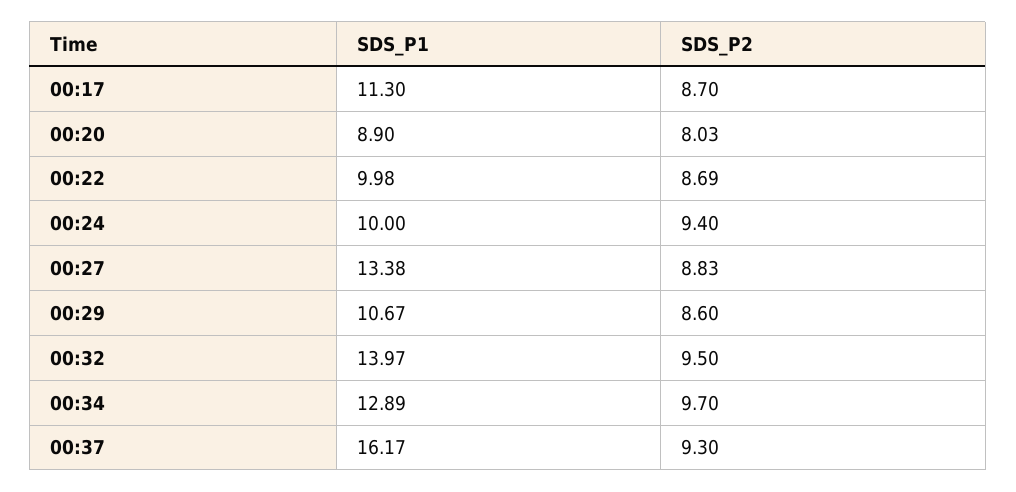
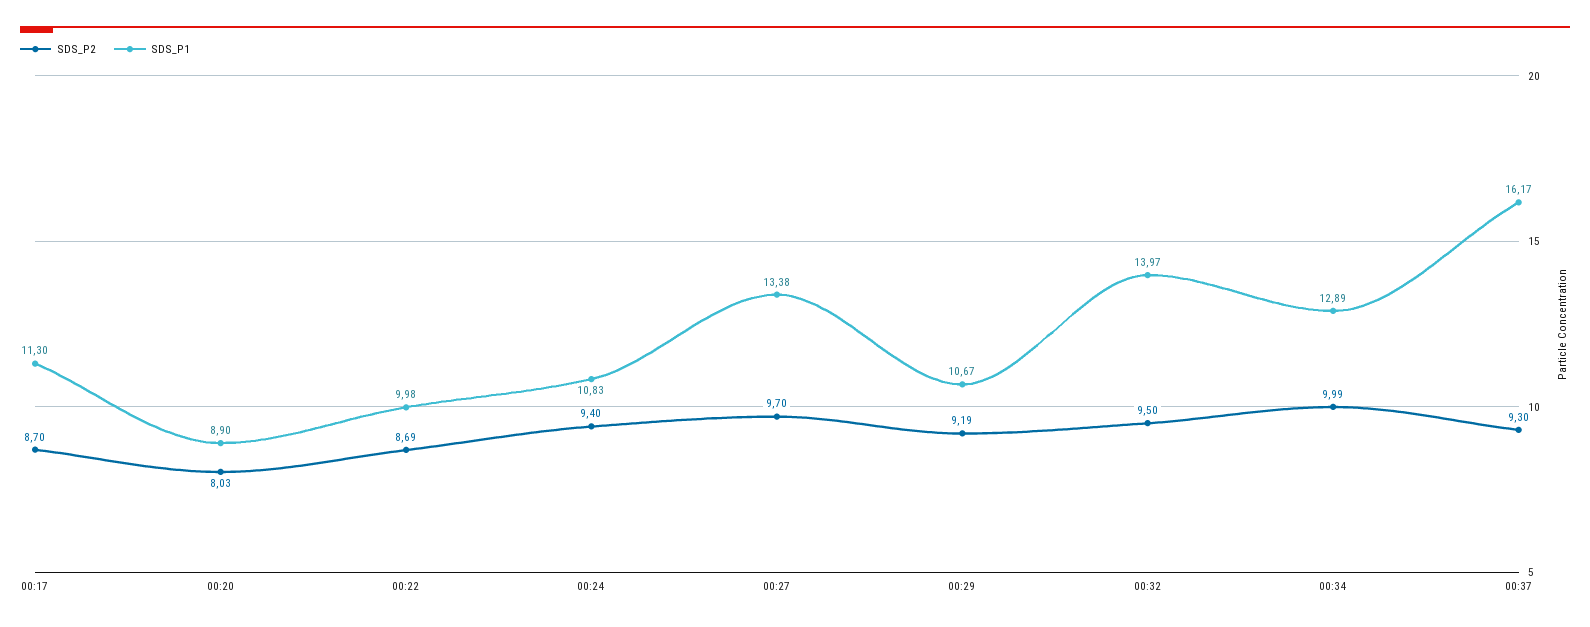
  {
    "SDS_P1": {
      "00:17": 11.3,
      "00:20": 8.9,
      "00:22": 9.98,
-     "00:24": 10,
+     "00:24": 10.83,
      "00:27": 13.38,
      "00:29": 10.67,
      "00:32": 13.97,
      "00:34": 12.89,
      "00:37": 16.17
    },
    "SDS_P2": {
      "00:17": 8.7,
      "00:20": 8.03,
      "00:22": 8.69,
      "00:24": 9.4,
-     "00:27": 8.83,
+     "00:27": 9.7,
-     "00:29": 8.6,
+     "00:29": 9.19,
      "00:32": 9.5,
-     "00:34": 9.7,
+     "00:34": 9.99,
      "00:37": 9.3
    }
  }

